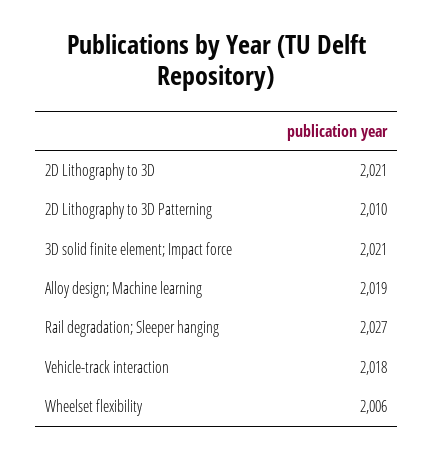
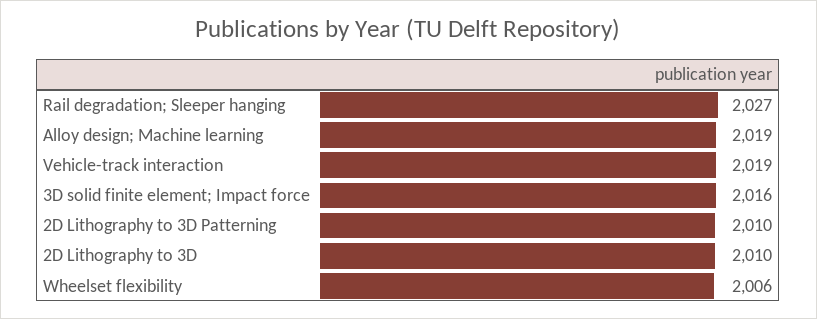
  {
-   "2D Lithography to 3D": 2021,
+   "2D Lithography to 3D": 2010,
    "2D Lithography to 3D Patterning": 2010,
-   "3D solid finite element; Impact force": 2021,
+   "3D solid finite element; Impact force": 2016,
    "Alloy design; Machine learning": 2019,
    "Rail degradation; Sleeper hanging": 2027,
-   "Vehicle-track interaction": 2018,
+   "Vehicle-track interaction": 2019,
    "Wheelset flexibility": 2006
  }

